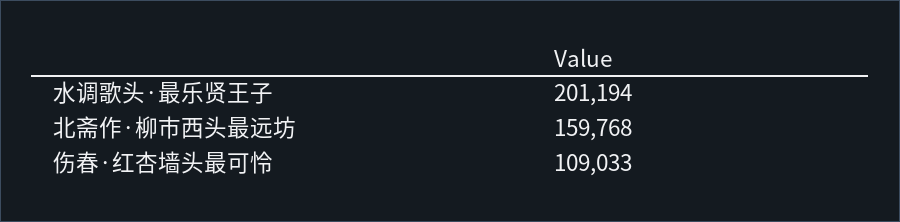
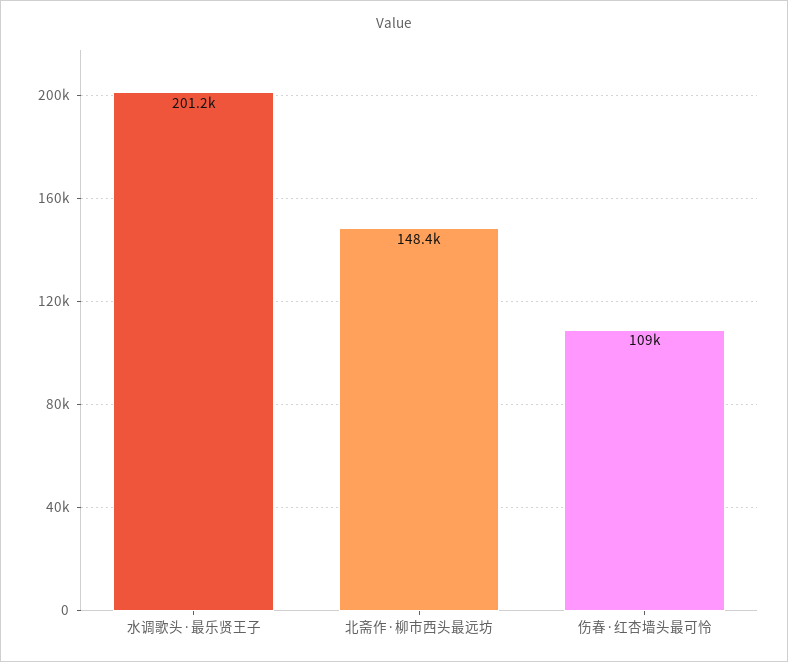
  {
    "水调歌头·最乐贤王子": 201194,
-   "北斋作·柳市西头最远坊": 159768,
+   "北斋作·柳市西头最远坊": 148400,
    "伤春·红杏墙头最可怜": 109033
  }

